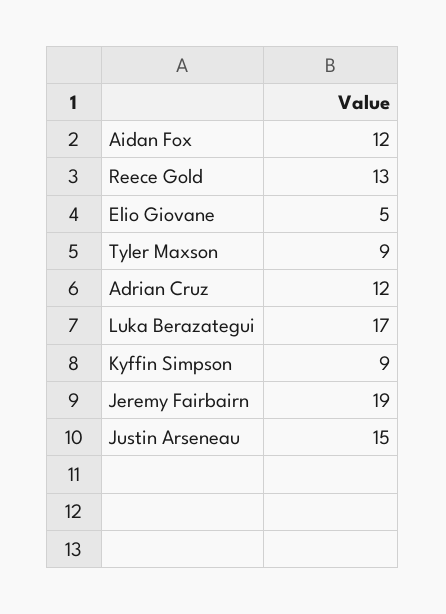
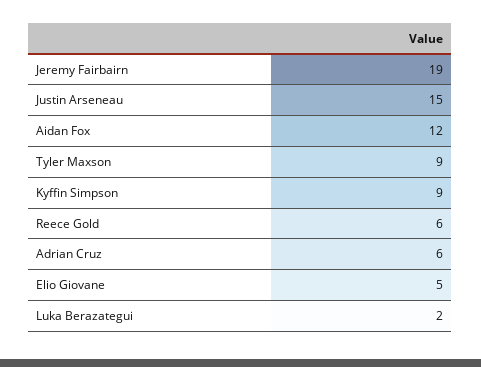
  {
    "Aidan Fox": 12,
-   "Reece Gold": 13,
+   "Reece Gold": 6,
    "Elio Giovane": 5,
    "Tyler Maxson": 9,
-   "Adrian Cruz": 12,
+   "Adrian Cruz": 6,
-   "Luka Berazategui": 17,
+   "Luka Berazategui": 2,
    "Kyffin Simpson": 9,
    "Jeremy Fairbairn": 19,
    "Justin Arseneau": 15
  }

